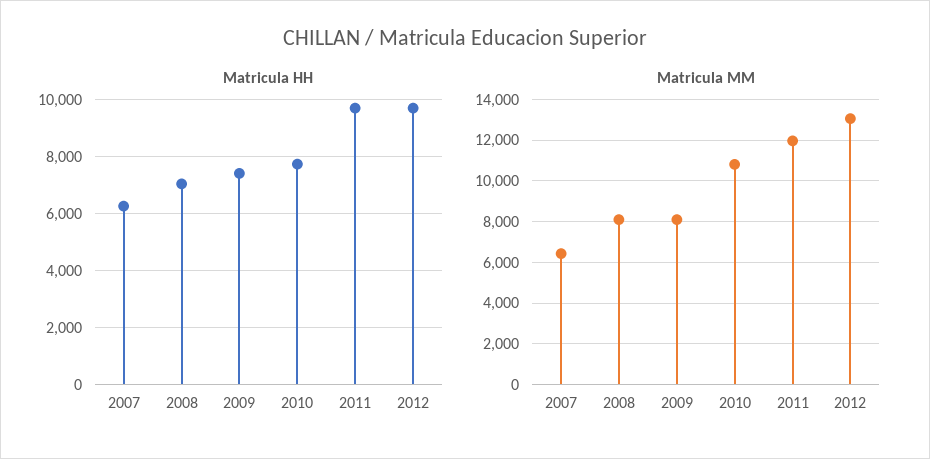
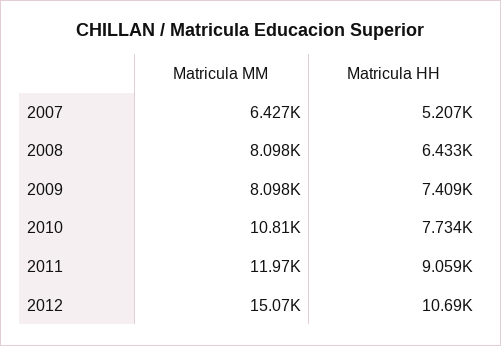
  {
    "Matricula HH": {
-     "2007": 6250,
+     "2007": 5207,
-     "2008": 7000,
+     "2008": 6433,
      "2009": 7409,
      "2010": 7734,
-     "2011": 9750,
+     "2011": 9059,
-     "2012": 9750
+     "2012": 10690
    },
    "Matricula MM": {
      "2007": 6427,
      "2008": 8098,
      "2009": 8098,
      "2010": 10810,
      "2011": 11970,
-     "2012": 13000
+     "2012": 15070
    }
  }

